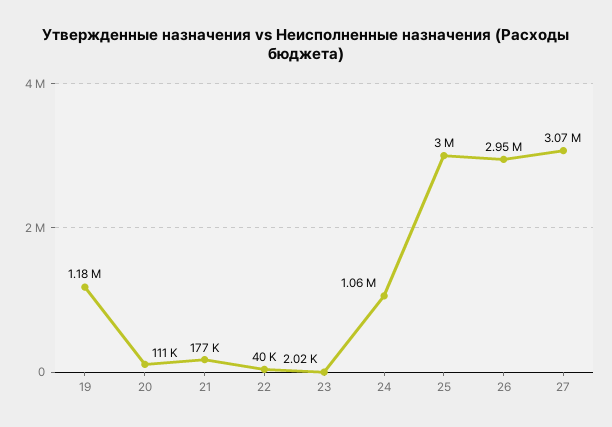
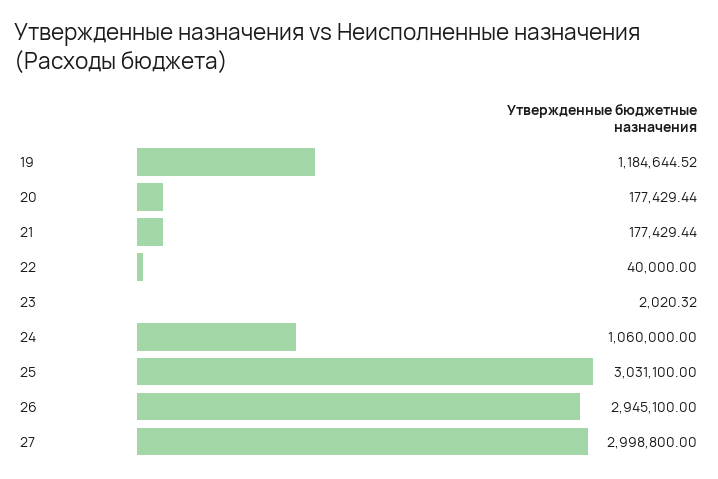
  {
    "19": 1184644.52,
-   "20": 111000,
+   "20": 177429.44,
    "21": 177429.44,
    "22": 40000,
    "23": 2020.32,
    "24": 1060000,
-   "25": 3000000,
+   "25": 3031100,
    "26": 2945100,
-   "27": 3070000
+   "27": 2998800
  }

